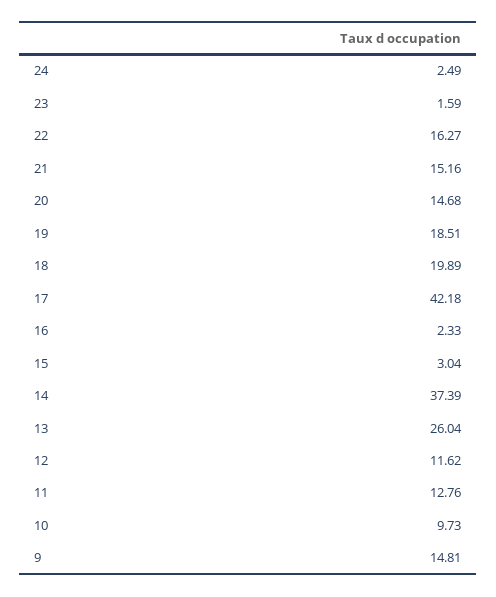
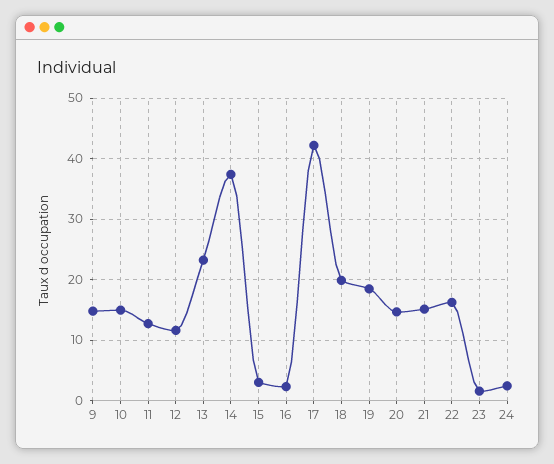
  {
    "24": 2.49,
    "23": 1.59,
    "22": 16.27,
    "21": 15.16,
    "20": 14.68,
    "19": 18.51,
    "18": 19.89,
    "17": 42.18,
    "16": 2.33,
    "15": 3.04,
    "14": 37.39,
-   "13": 26.04,
+   "13": 23,
    "12": 11.62,
    "11": 12.76,
-   "10": 9.73,
+   "10": 15,
    "9": 14.81
  }

